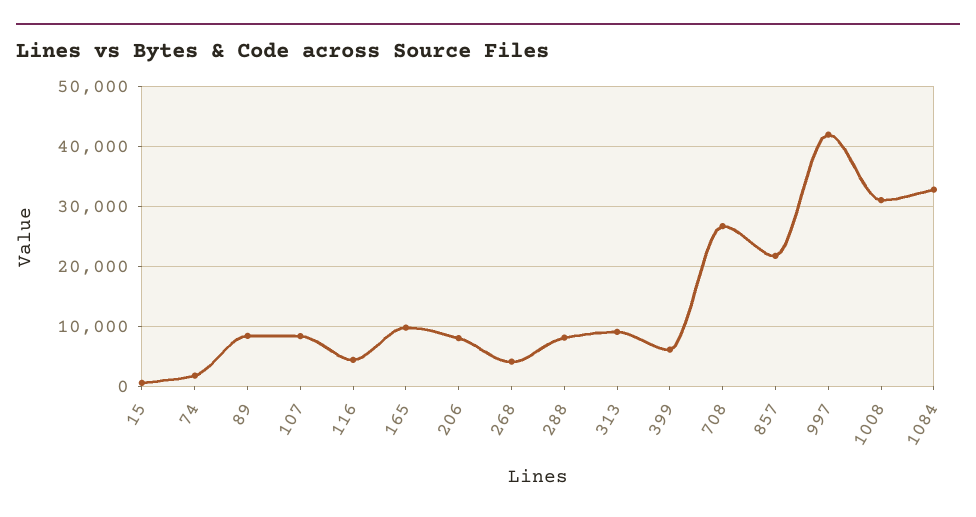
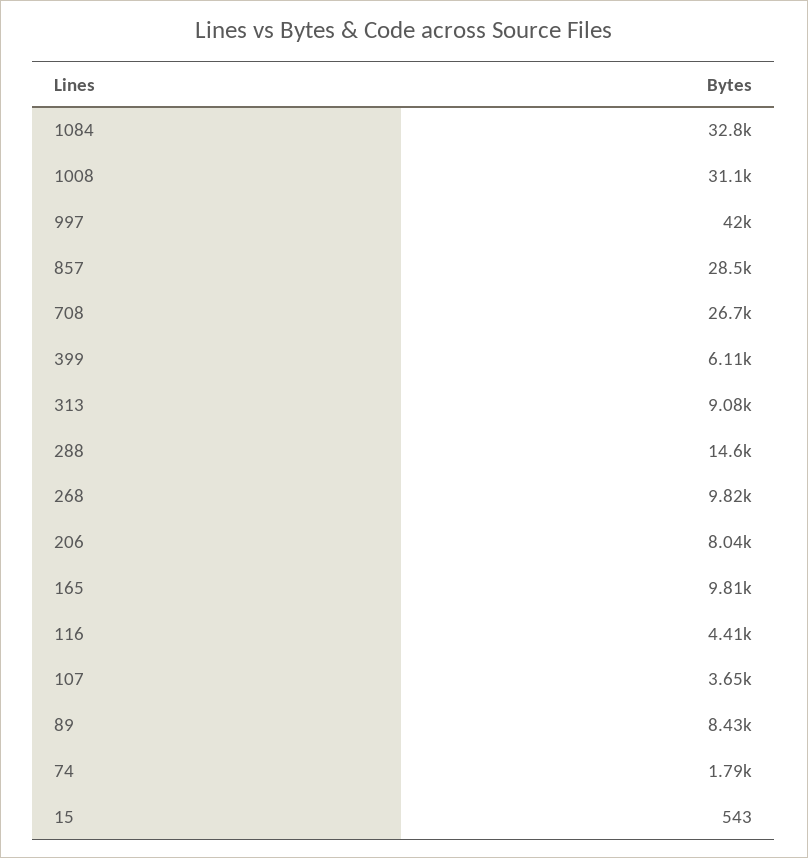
  {
    "15": 543,
    "74": 1790,
    "89": 8430,
-   "107": 8000,
+   "107": 3650,
    "116": 4410,
    "165": 9810,
    "206": 8040,
-   "268": 4000,
+   "268": 9820,
-   "288": 8000,
+   "288": 14600,
    "313": 9080,
    "399": 6110,
    "708": 26700,
-   "857": 22000,
+   "857": 28500,
    "997": 42000,
    "1008": 31100,
    "1084": 32800
  }

